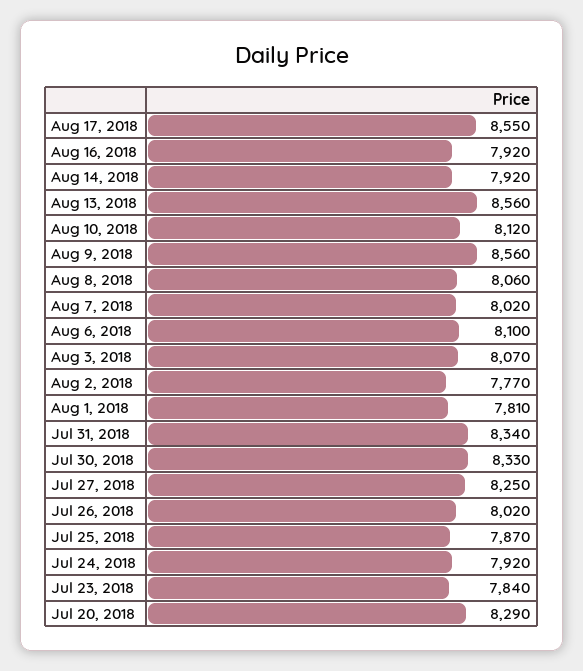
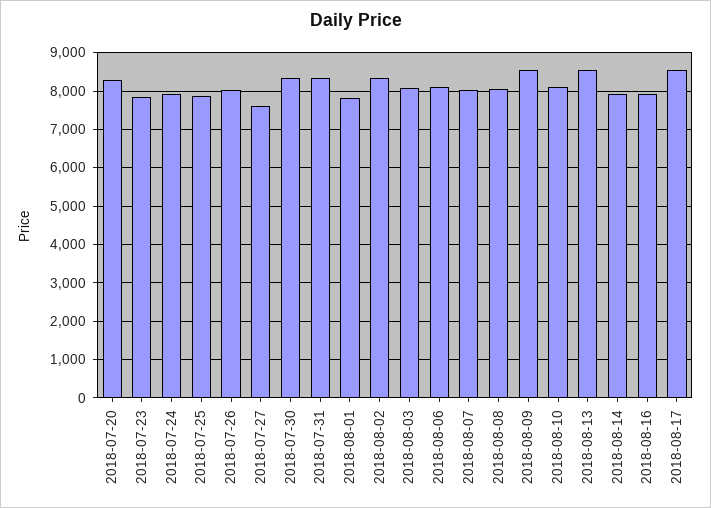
  {
    "Aug 17, 2018": 8550,
    "Aug 16, 2018": 7920,
    "Aug 14, 2018": 7920,
    "Aug 13, 2018": 8560,
    "Aug 10, 2018": 8120,
    "Aug 9, 2018": 8560,
    "Aug 8, 2018": 8060,
    "Aug 7, 2018": 8020,
    "Aug 6, 2018": 8100,
    "Aug 3, 2018": 8070,
-   "Aug 2, 2018": 7770,
+   "Aug 2, 2018": 8400,
    "Aug 1, 2018": 7810,
    "Jul 31, 2018": 8340,
    "Jul 30, 2018": 8330,
-   "Jul 27, 2018": 8250,
+   "Jul 27, 2018": 7600,
    "Jul 26, 2018": 8020,
    "Jul 25, 2018": 7870,
    "Jul 24, 2018": 7920,
    "Jul 23, 2018": 7840,
    "Jul 20, 2018": 8290
  }

